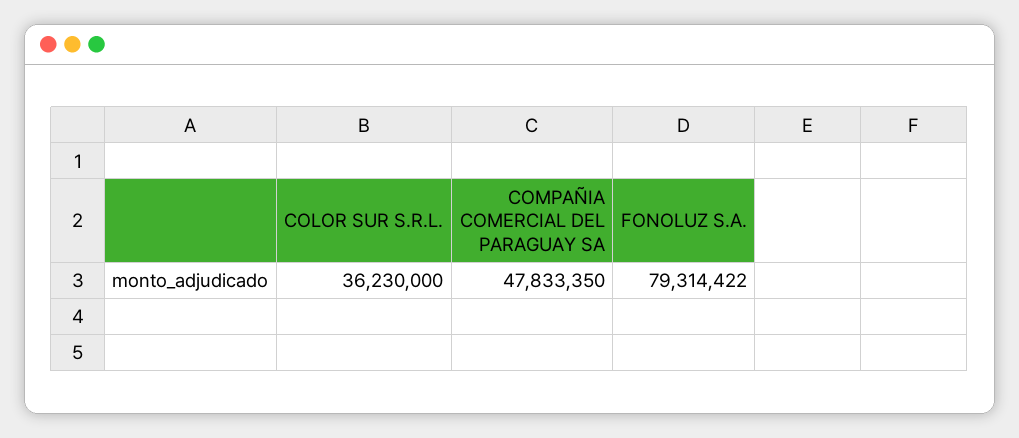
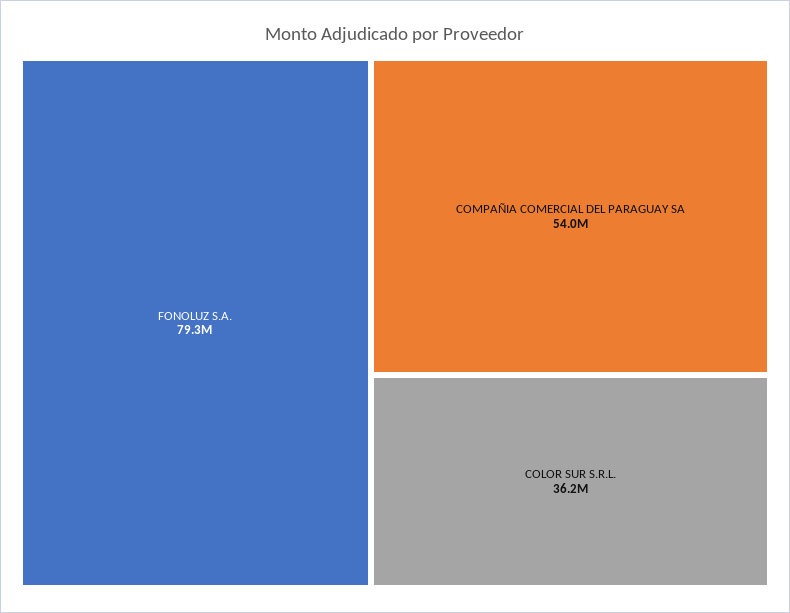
  {
    "COLOR SUR S.R.L.": 36230000,
-   "COMPAÑIA COMERCIAL DEL PARAGUAY SA": 47833350,
+   "COMPAÑIA COMERCIAL DEL PARAGUAY SA": 54000000,
    "FONOLUZ S.A.": 79314422
  }

